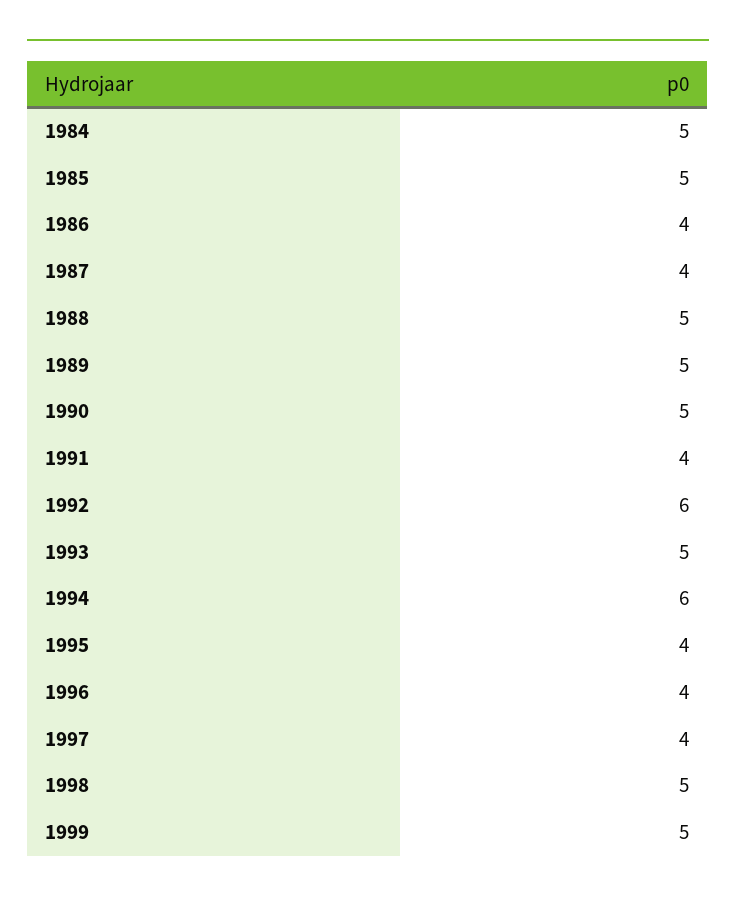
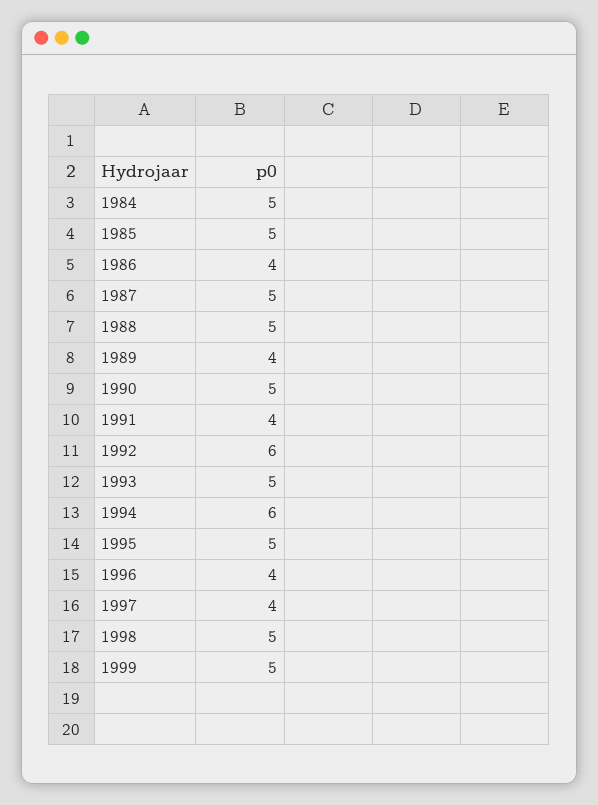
  {
    "1984": 5,
    "1985": 5,
    "1986": 4,
-   "1987": 4,
+   "1987": 5,
    "1988": 5,
-   "1989": 5,
+   "1989": 4,
    "1990": 5,
    "1991": 4,
    "1992": 6,
    "1993": 5,
    "1994": 6,
-   "1995": 4,
+   "1995": 5,
    "1996": 4,
    "1997": 4,
    "1998": 5,
    "1999": 5
  }

